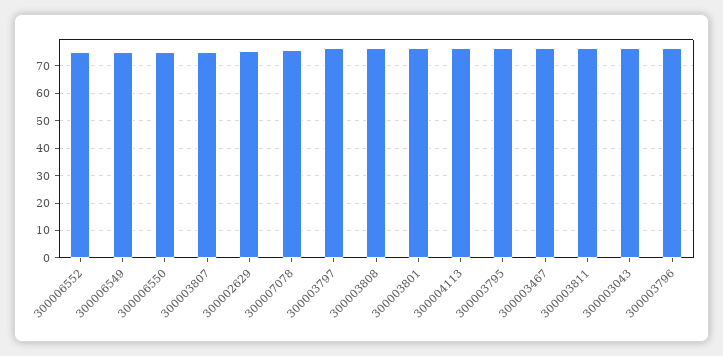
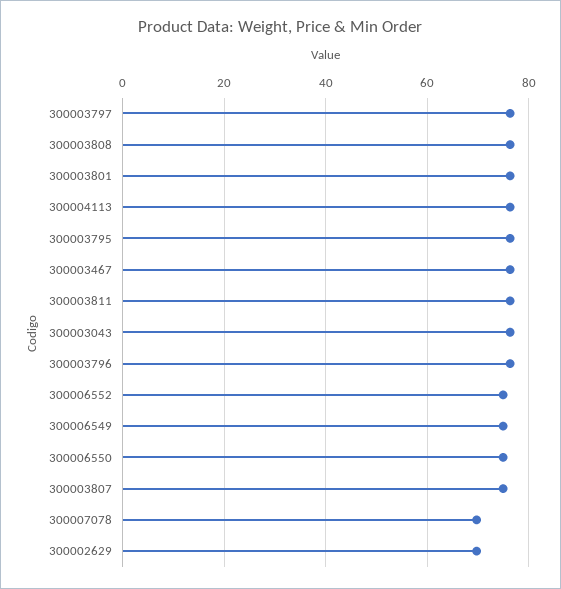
  {
    "300006552": 74,
    "300006549": 74,
    "300006550": 74,
    "300003807": 74,
-   "300002629": 75,
+   "300002629": 70,
-   "300007078": 75,
+   "300007078": 70,
    "300003797": 76,
    "300003808": 76,
    "300003801": 76,
    "300004113": 76,
    "300003795": 76,
    "300003467": 76,
    "300003811": 76,
    "300003043": 76,
    "300003796": 76
  }

